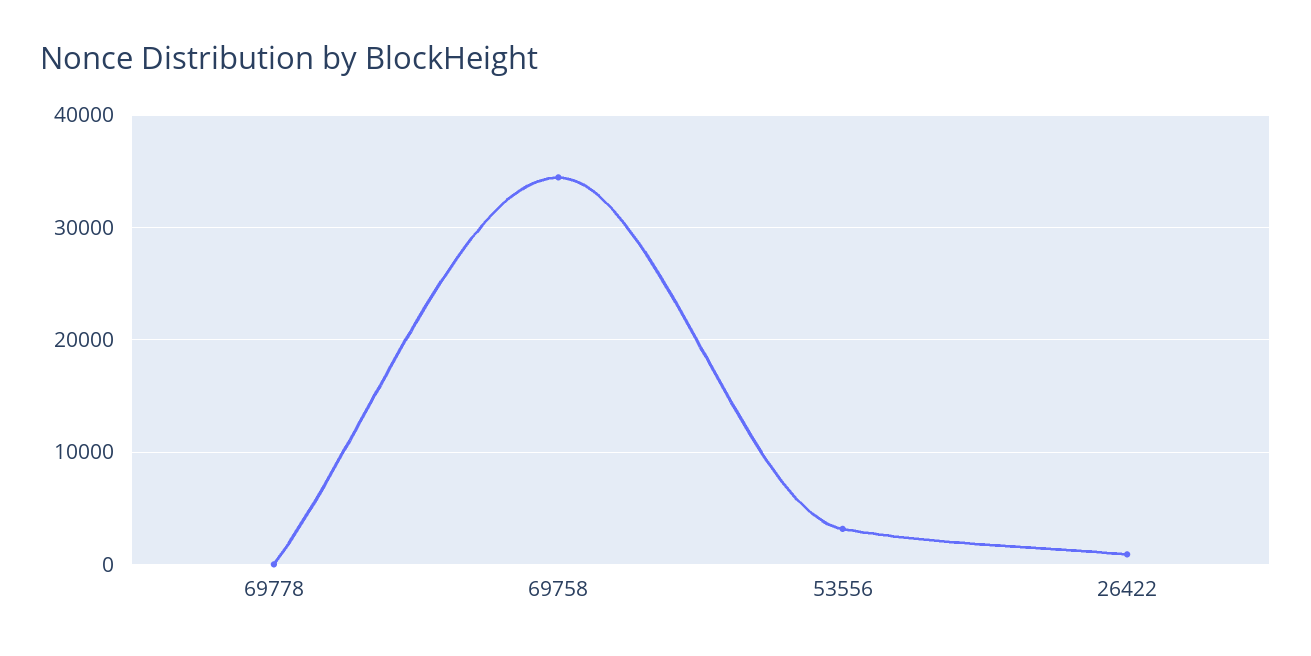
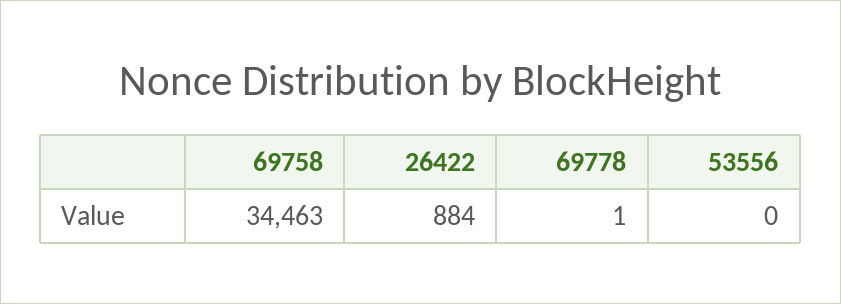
  {
    "69778": 1,
    "69758": 34463,
-   "53556": 3000,
+   "53556": 0,
    "26422": 884
  }

